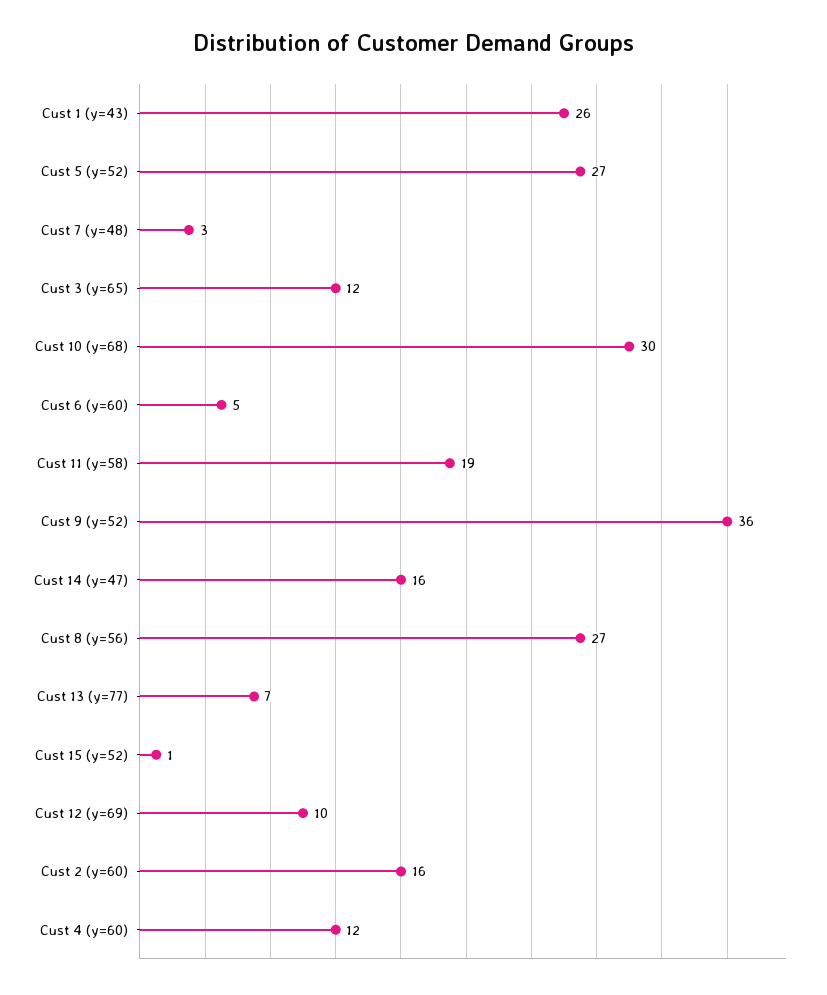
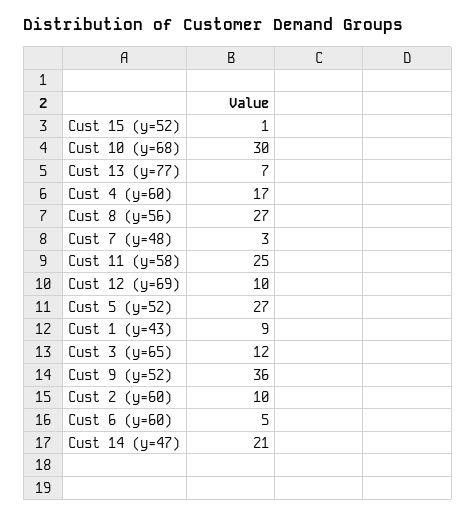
  {
-   "Cust 1 (y=43)": 26,
+   "Cust 1 (y=43)": 9,
    "Cust 5 (y=52)": 27,
    "Cust 7 (y=48)": 3,
    "Cust 3 (y=65)": 12,
    "Cust 10 (y=68)": 30,
    "Cust 6 (y=60)": 5,
-   "Cust 11 (y=58)": 19,
+   "Cust 11 (y=58)": 25,
    "Cust 9 (y=52)": 36,
-   "Cust 14 (y=47)": 16,
+   "Cust 14 (y=47)": 21,
    "Cust 8 (y=56)": 27,
    "Cust 13 (y=77)": 7,
    "Cust 15 (y=52)": 1,
    "Cust 12 (y=69)": 10,
-   "Cust 2 (y=60)": 16,
+   "Cust 2 (y=60)": 10,
-   "Cust 4 (y=60)": 12
+   "Cust 4 (y=60)": 17
  }

